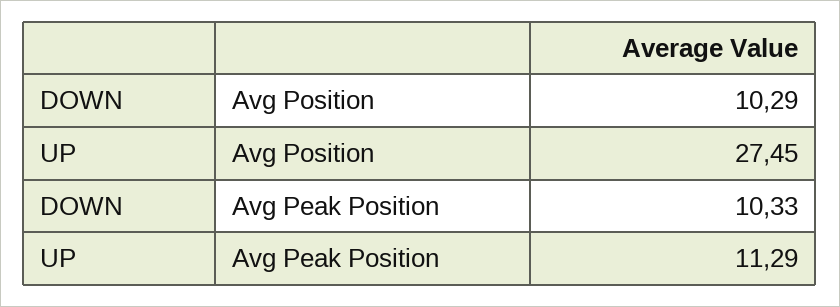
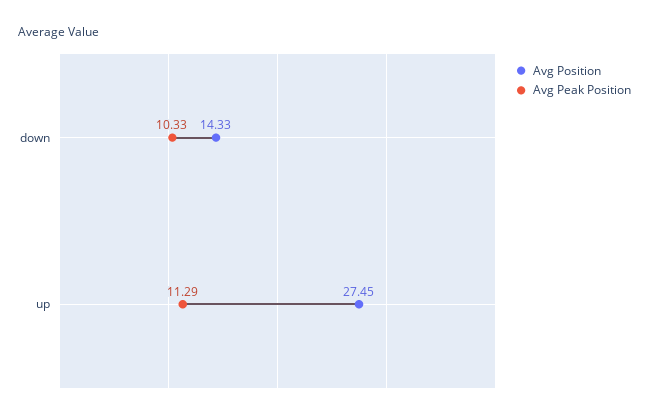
  {
    "Avg Position": {
-     "DOWN": 10.29,
+     "DOWN": 14.33,
      "UP": 27.45
    },
    "Avg Peak Position": {
      "DOWN": 10.33,
      "UP": 11.29
    }
  }

